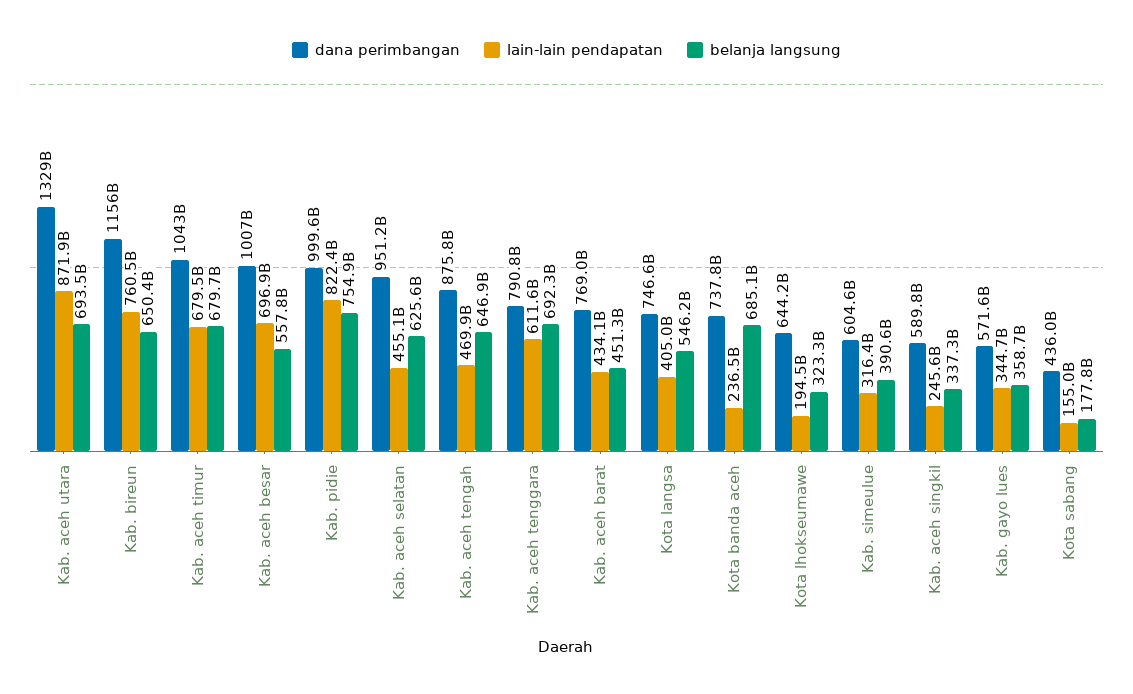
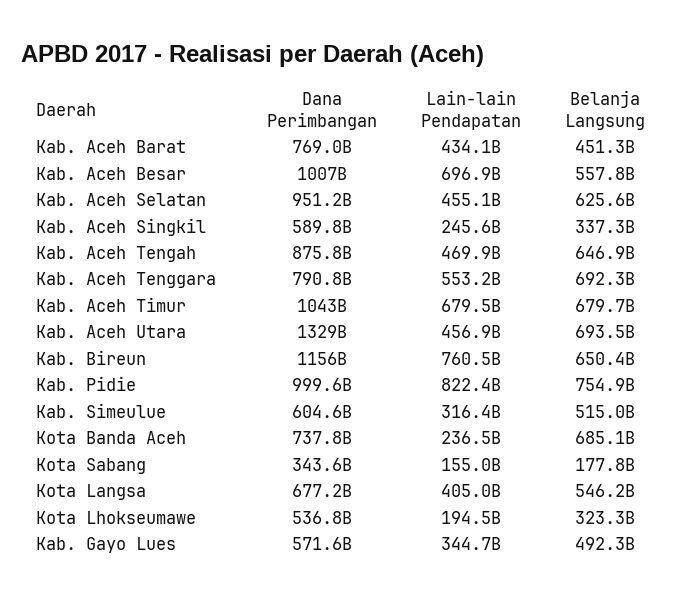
  {
    "dana perimbangan": {
      "Kab. aceh utara": 1329000000000,
      "Kab. bireun": 1156000000000,
      "Kab. aceh timur": 1043000000000,
      "Kab. aceh besar": 1007000000000,
      "Kab. pidie": 999600000000,
      "Kab. aceh selatan": 951200000000,
      "Kab. aceh tengah": 875800000000,
      "Kab. aceh tenggara": 790800000000,
      "Kab. aceh barat": 769000000000,
-     "Kota langsa": 746600000000,
+     "Kota langsa": 677200000000,
      "Kota banda aceh": 737800000000,
-     "Kota lhokseumawe": 644200000000,
+     "Kota lhokseumawe": 536800000000,
      "Kab. simeulue": 604600000000,
      "Kab. aceh singkil": 589800000000,
      "Kab. gayo lues": 571600000000,
-     "Kota sabang": 436000000000
+     "Kota sabang": 343600000000
    },
    "lain-lain pendapatan": {
-     "Kab. aceh utara": 871900000000,
+     "Kab. aceh utara": 456900000000,
      "Kab. bireun": 760500000000,
      "Kab. aceh timur": 679500000000,
      "Kab. aceh besar": 696900000000,
      "Kab. pidie": 822400000000,
      "Kab. aceh selatan": 455100000000,
      "Kab. aceh tengah": 469900000000,
-     "Kab. aceh tenggara": 611600000000,
+     "Kab. aceh tenggara": 553200000000,
      "Kab. aceh barat": 434100000000,
      "Kota langsa": 405000000000,
      "Kota banda aceh": 236500000000,
      "Kota lhokseumawe": 194500000000,
      "Kab. simeulue": 316400000000,
      "Kab. aceh singkil": 245600000000,
      "Kab. gayo lues": 344700000000,
      "Kota sabang": 155000000000
    },
    "belanja langsung": {
      "Kab. aceh utara": 693500000000,
      "Kab. bireun": 650400000000,
      "Kab. aceh timur": 679700000000,
      "Kab. aceh besar": 557800000000,
      "Kab. pidie": 754900000000,
      "Kab. aceh selatan": 625600000000,
      "Kab. aceh tengah": 646900000000,
      "Kab. aceh tenggara": 692300000000,
      "Kab. aceh barat": 451300000000,
      "Kota langsa": 546200000000,
      "Kota banda aceh": 685100000000,
      "Kota lhokseumawe": 323300000000,
-     "Kab. simeulue": 390600000000,
+     "Kab. simeulue": 515000000000,
      "Kab. aceh singkil": 337300000000,
-     "Kab. gayo lues": 358700000000,
+     "Kab. gayo lues": 492300000000,
      "Kota sabang": 177800000000
    }
  }

